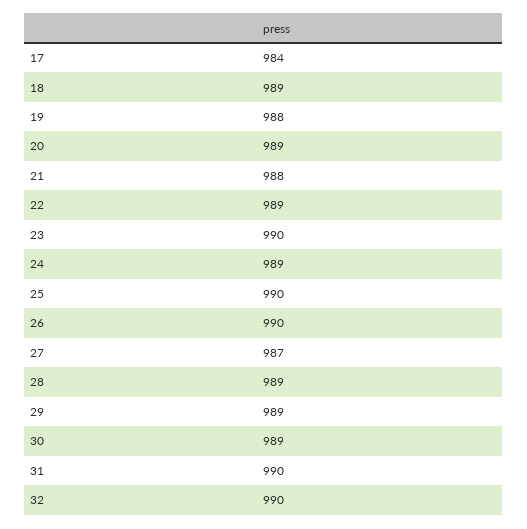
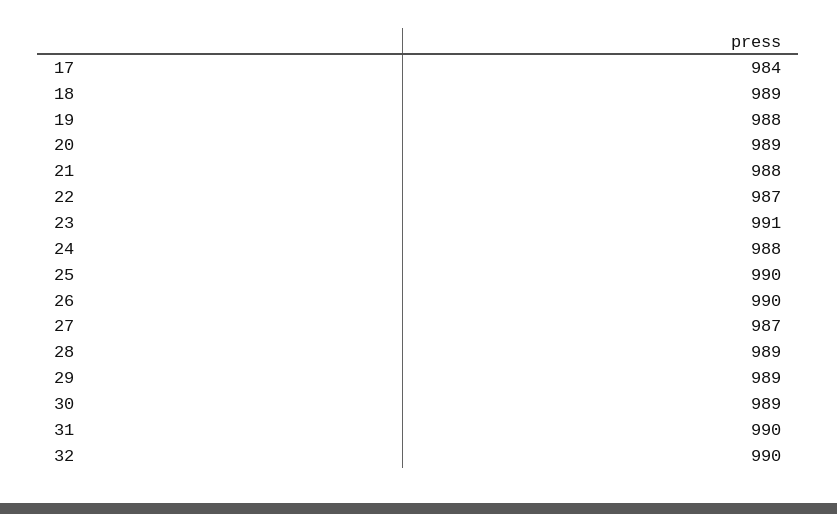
  {
    "17": 984,
    "18": 989,
    "19": 988,
    "20": 989,
    "21": 988,
-   "22": 989,
+   "22": 987,
-   "23": 990,
+   "23": 991,
-   "24": 989,
+   "24": 988,
    "25": 990,
    "26": 990,
    "27": 987,
    "28": 989,
    "29": 989,
    "30": 989,
    "31": 990,
    "32": 990
  }

